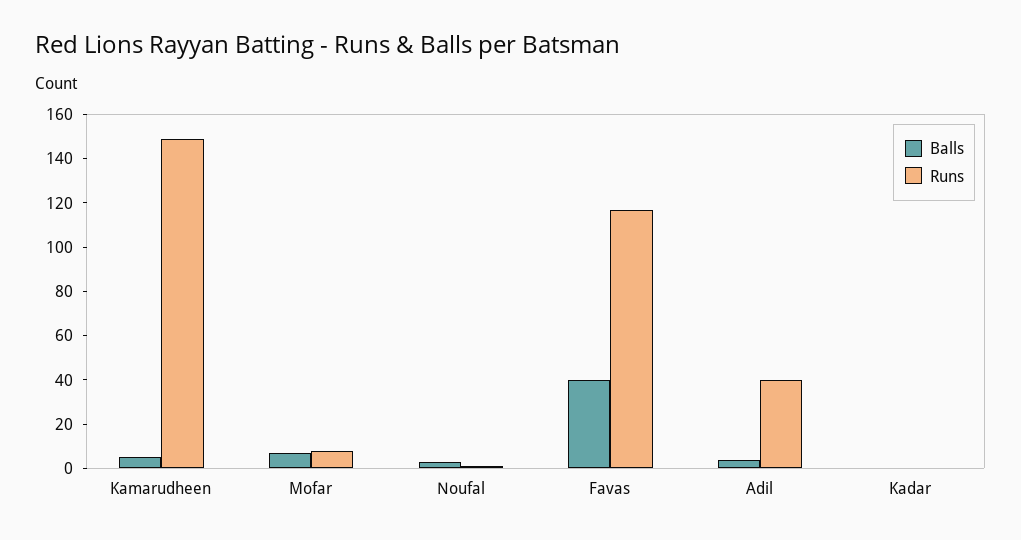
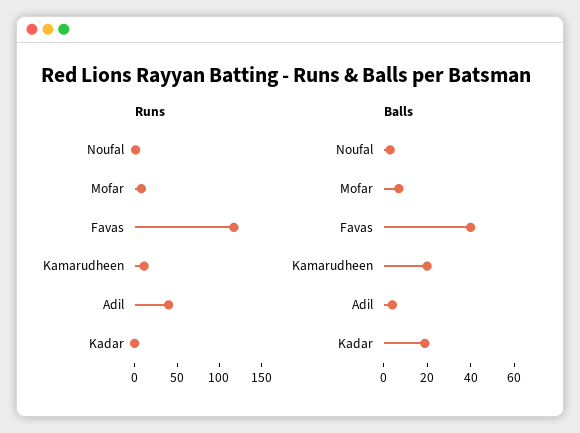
  {
    "Balls": {
-     "Kamarudheen": 5,
+     "Kamarudheen": 20,
      "Mofar": 5,
      "Noufal": 5,
      "Favas": 40,
      "Adil": 5,
-     "Kadar": 0
+     "Kadar": 20
    },
    "Runs": {
-     "Kamarudheen": 150,
+     "Kamarudheen": 10,
      "Mofar": 10,
      "Noufal": 0,
      "Favas": 115,
      "Adil": 40,
      "Kadar": 0
    }
  }

